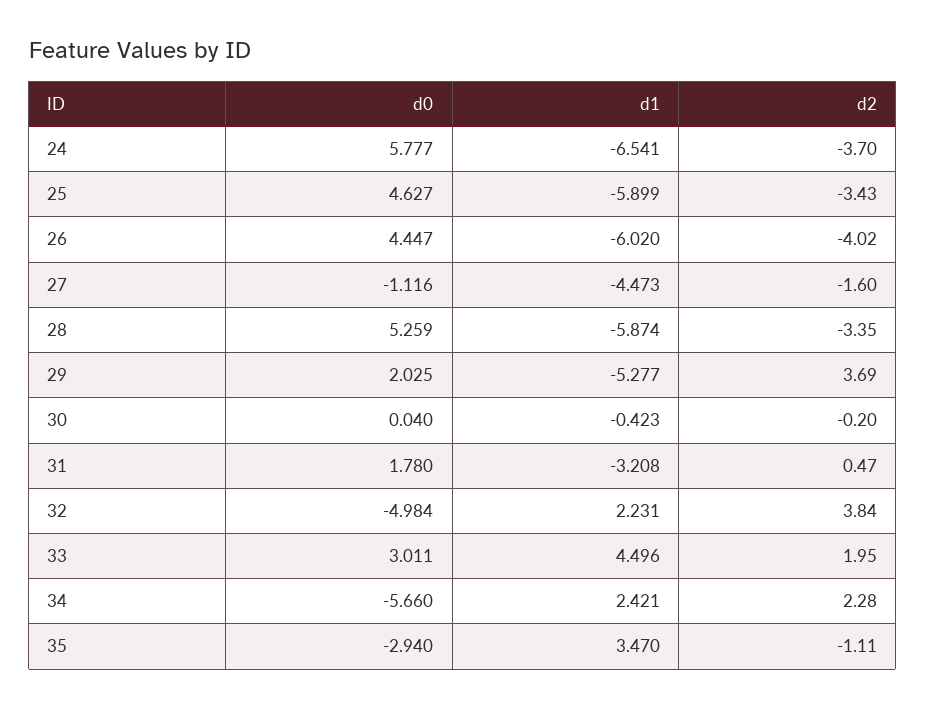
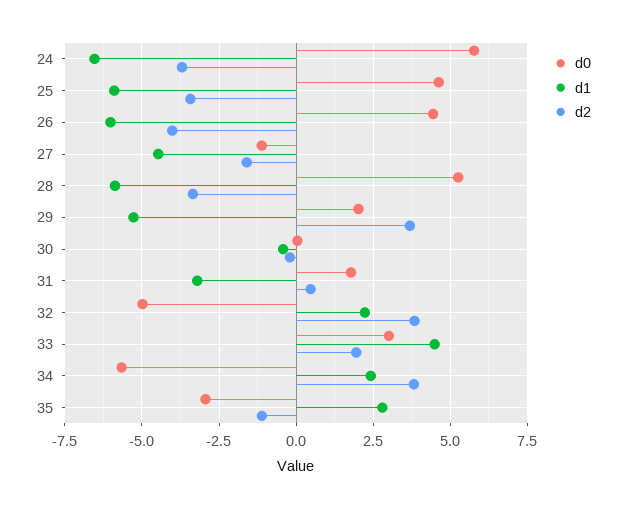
  {
    "d0": {
      "24": 5.777,
      "25": 4.627,
      "26": 4.447,
      "27": -1.116,
      "28": 5.259,
      "29": 2.025,
      "30": 0.04,
      "31": 1.78,
      "32": -4.984,
      "33": 3.011,
      "34": -5.66,
      "35": -2.94
    },
    "d1": {
      "24": -6.541,
      "25": -5.899,
      "26": -6.02,
      "27": -4.473,
      "28": -5.874,
      "29": -5.277,
      "30": -0.423,
      "31": -3.208,
      "32": 2.231,
      "33": 4.496,
      "34": 2.421,
-     "35": 3.47
+     "35": 2.75
    },
    "d2": {
      "24": -3.7,
      "25": -3.43,
      "26": -4.02,
      "27": -1.6,
      "28": -3.35,
      "29": 3.69,
      "30": -0.2,
      "31": 0.47,
      "32": 3.84,
      "33": 1.95,
-     "34": 2.28,
+     "34": 3.75,
      "35": -1.11
    }
  }

